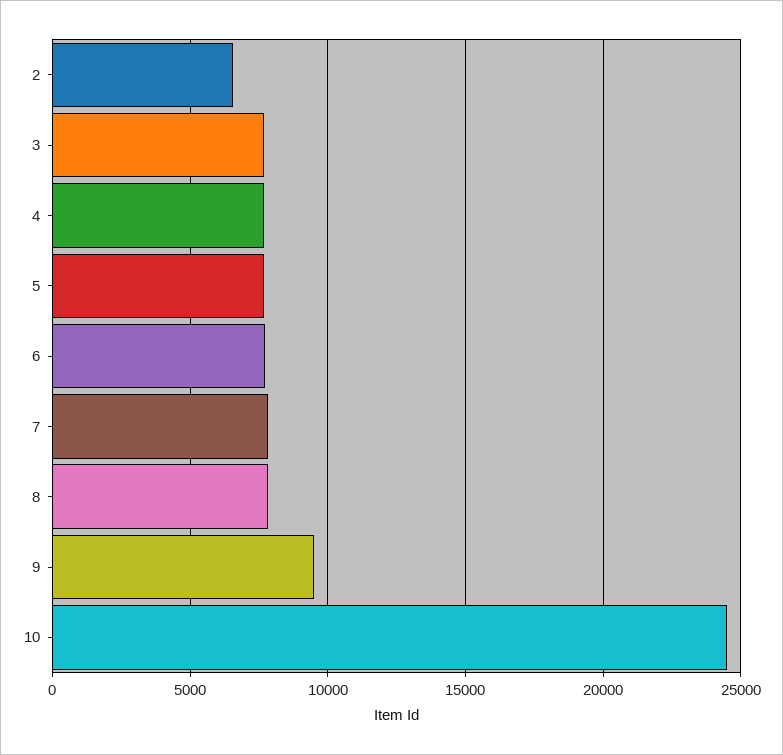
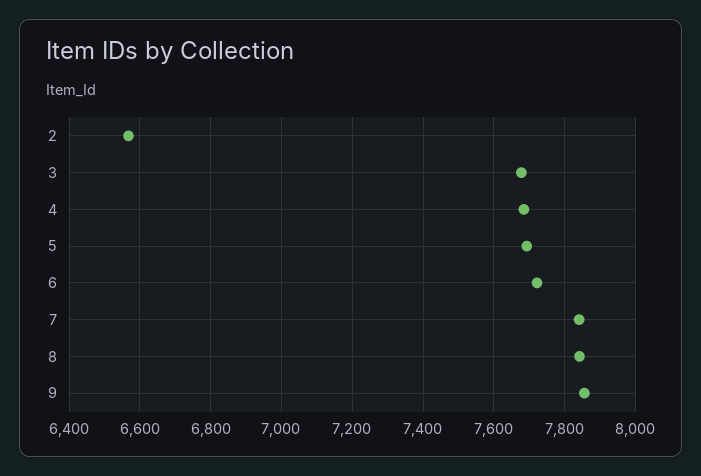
  {
    "2": 6560,
    "3": 7680,
    "4": 7680,
    "5": 7700,
    "6": 7720,
    "7": 7840,
    "8": 7840,
-   "9": 9500,
+   "9": 7860
-   "10": 24500
  }

